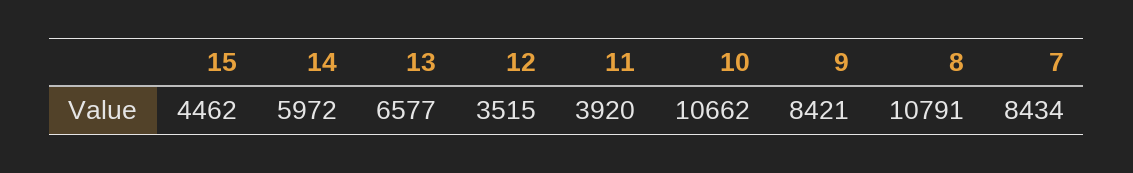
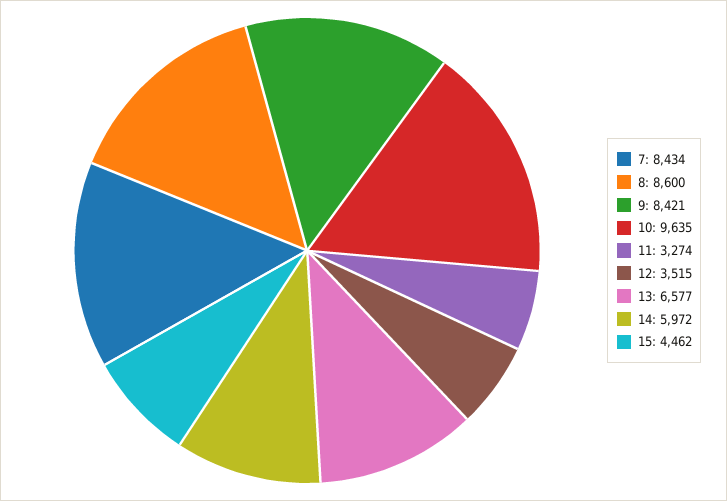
  {
    "15": 4462,
    "14": 5972,
    "13": 6577,
    "12": 3515,
-   "11": 3920,
+   "11": 3274,
-   "10": 10662,
+   "10": 9635,
    "9": 8421,
-   "8": 10791,
+   "8": 8600,
    "7": 8434
  }

